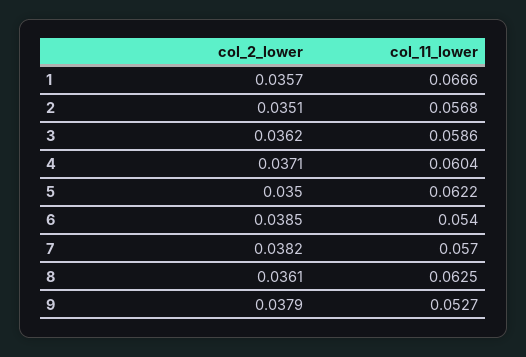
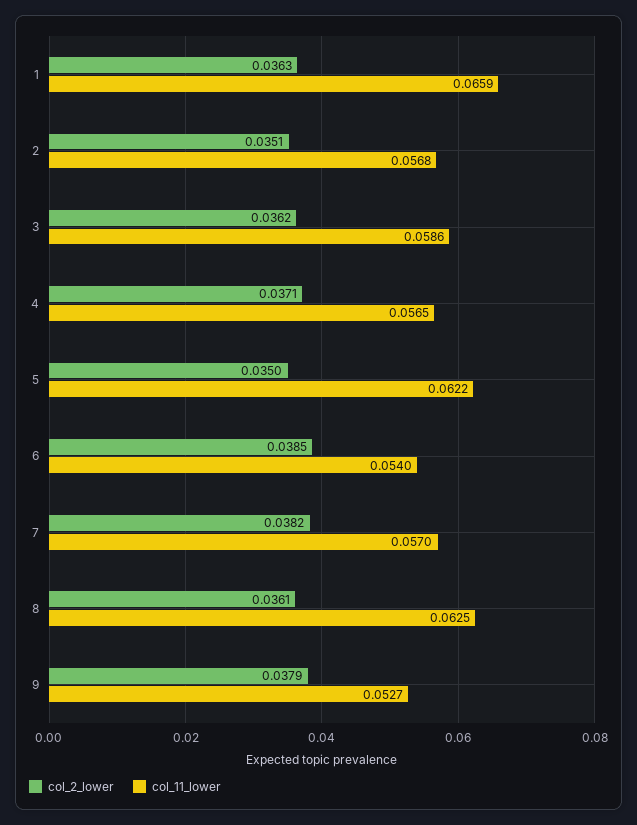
  {
    "col_2_lower": {
-     "1": 0.0357,
+     "1": 0.0363,
      "2": 0.0351,
      "3": 0.0362,
      "4": 0.0371,
      "5": 0.035,
      "6": 0.0385,
      "7": 0.0382,
      "8": 0.0361,
      "9": 0.0379
    },
    "col_11_lower": {
-     "1": 0.0666,
+     "1": 0.0659,
      "2": 0.0568,
      "3": 0.0586,
-     "4": 0.0604,
+     "4": 0.0565,
      "5": 0.0622,
      "6": 0.054,
      "7": 0.057,
      "8": 0.0625,
      "9": 0.0527
    }
  }

